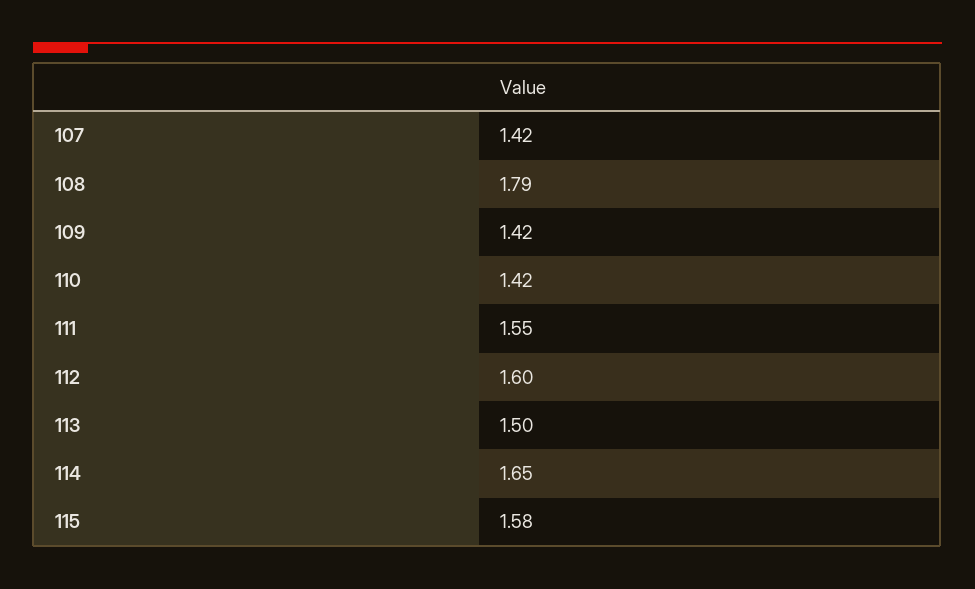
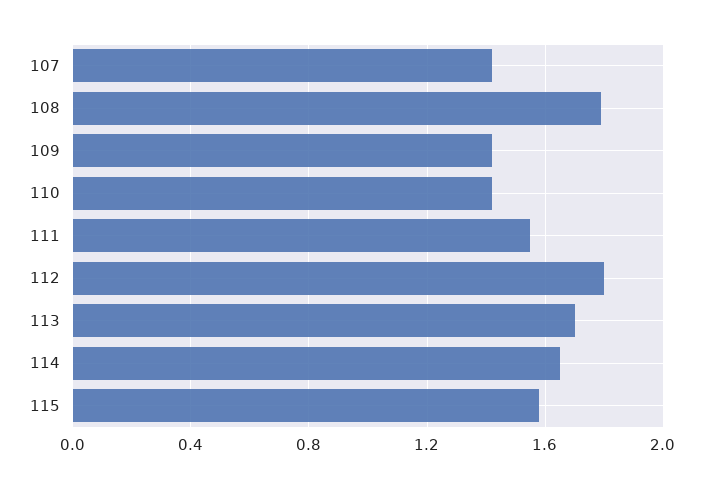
  {
    "107": 1.42,
    "108": 1.79,
    "109": 1.42,
    "110": 1.42,
    "111": 1.55,
-   "112": 1.6,
+   "112": 1.8,
-   "113": 1.5,
+   "113": 1.7,
    "114": 1.65,
    "115": 1.58
  }

